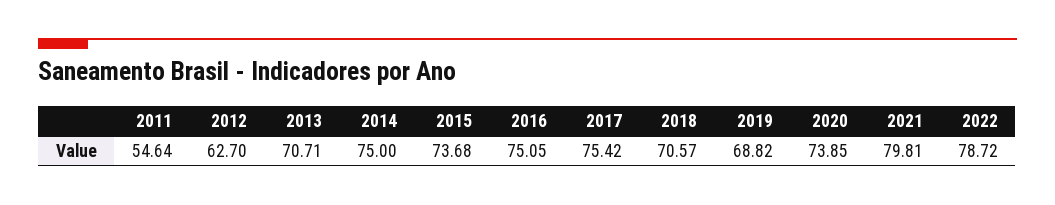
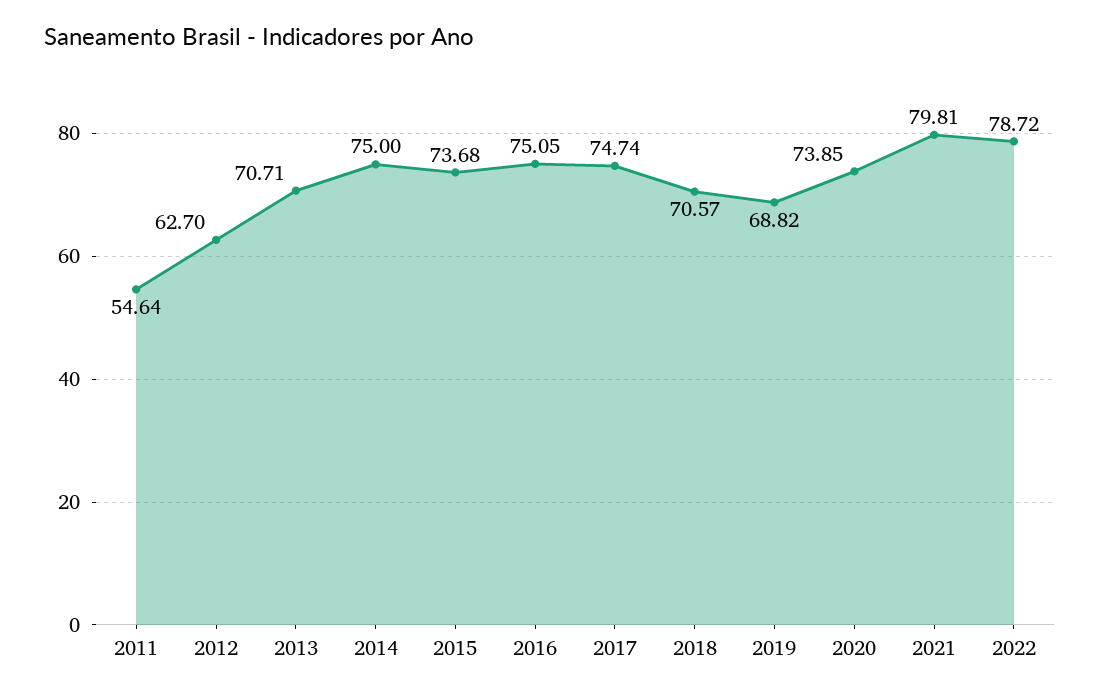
  {
    "2011": 54.64,
    "2012": 62.7,
    "2013": 70.71,
    "2014": 75,
    "2015": 73.68,
    "2016": 75.05,
-   "2017": 75.42,
+   "2017": 74.74,
    "2018": 70.57,
    "2019": 68.82,
    "2020": 73.85,
    "2021": 79.81,
    "2022": 78.72
  }

